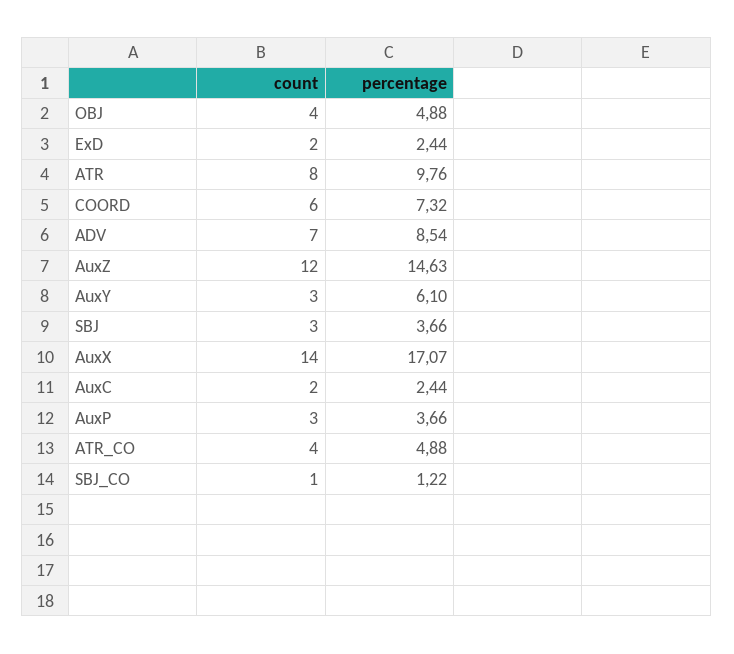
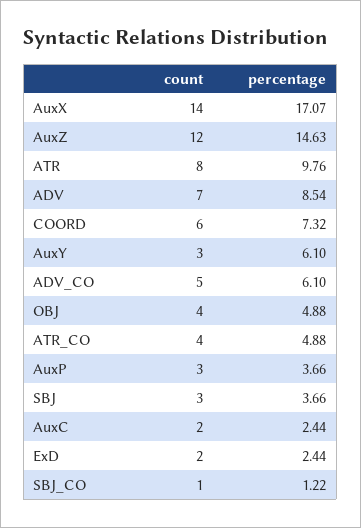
  {
    "count": {
      "OBJ": 4,
      "ExD": 2,
      "ATR": 8,
      "COORD": 6,
      "ADV": 7,
      "AuxZ": 12,
      "AuxY": 3,
      "SBJ": 3,
      "AuxX": 14,
      "AuxC": 2,
      "AuxP": 3,
      "ATR_CO": 4,
-     "SBJ_CO": 1
+     "SBJ_CO": 1,
+     "ADV_CO": 5
    },
    "percentage": {
      "OBJ": 4.88,
      "ExD": 2.44,
      "ATR": 9.76,
      "COORD": 7.32,
      "ADV": 8.54,
      "AuxZ": 14.63,
      "AuxY": 6.1,
      "SBJ": 3.66,
      "AuxX": 17.07,
      "AuxC": 2.44,
      "AuxP": 3.66,
      "ATR_CO": 4.88,
-     "SBJ_CO": 1.22
+     "SBJ_CO": 1.22,
+     "ADV_CO": 6.1
    }
  }

